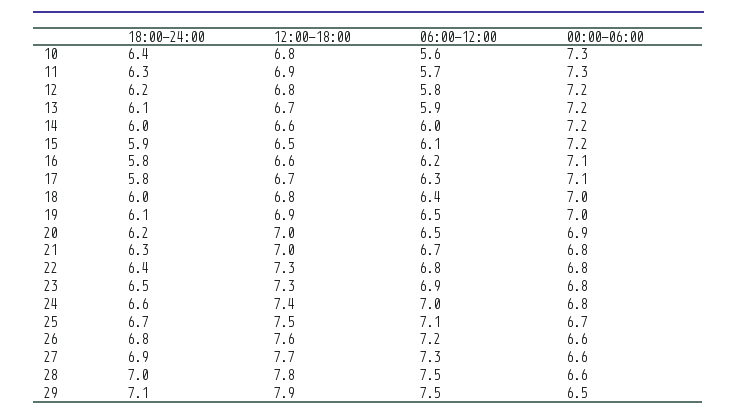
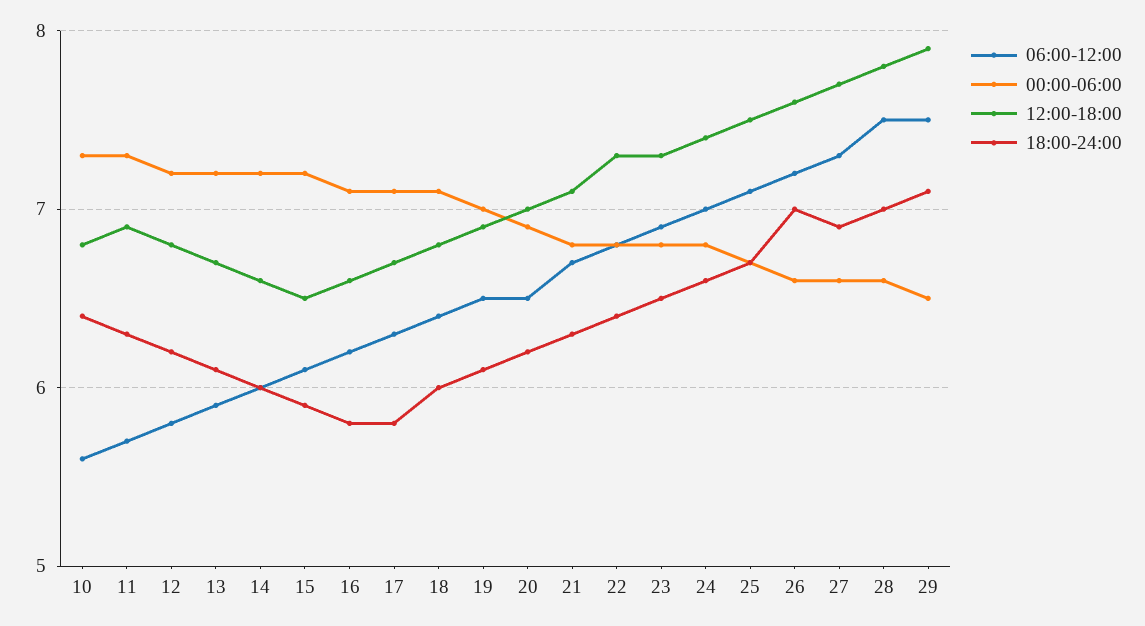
  {
    "18:00-24:00": {
      "10": 6.4,
      "11": 6.3,
      "12": 6.2,
      "13": 6.1,
      "14": 6,
      "15": 5.9,
      "16": 5.8,
      "17": 5.8,
      "18": 6,
      "19": 6.1,
      "20": 6.2,
      "21": 6.3,
      "22": 6.4,
      "23": 6.5,
      "24": 6.6,
      "25": 6.7,
-     "26": 6.8,
+     "26": 7,
      "27": 6.9,
      "28": 7,
      "29": 7.1
    },
    "12:00-18:00": {
      "10": 6.8,
      "11": 6.9,
      "12": 6.8,
      "13": 6.7,
      "14": 6.6,
      "15": 6.5,
      "16": 6.6,
      "17": 6.7,
      "18": 6.8,
      "19": 6.9,
      "20": 7,
-     "21": 7,
+     "21": 7.1,
      "22": 7.3,
      "23": 7.3,
      "24": 7.4,
      "25": 7.5,
      "26": 7.6,
      "27": 7.7,
      "28": 7.8,
      "29": 7.9
    },
    "06:00-12:00": {
      "10": 5.6,
      "11": 5.7,
      "12": 5.8,
      "13": 5.9,
      "14": 6,
      "15": 6.1,
      "16": 6.2,
      "17": 6.3,
      "18": 6.4,
      "19": 6.5,
      "20": 6.5,
      "21": 6.7,
      "22": 6.8,
      "23": 6.9,
      "24": 7,
      "25": 7.1,
      "26": 7.2,
      "27": 7.3,
      "28": 7.5,
      "29": 7.5
    },
    "00:00-06:00": {
      "10": 7.3,
      "11": 7.3,
      "12": 7.2,
      "13": 7.2,
      "14": 7.2,
      "15": 7.2,
      "16": 7.1,
      "17": 7.1,
-     "18": 7,
+     "18": 7.1,
      "19": 7,
      "20": 6.9,
      "21": 6.8,
      "22": 6.8,
      "23": 6.8,
      "24": 6.8,
      "25": 6.7,
      "26": 6.6,
      "27": 6.6,
      "28": 6.6,
      "29": 6.5
    }
  }

